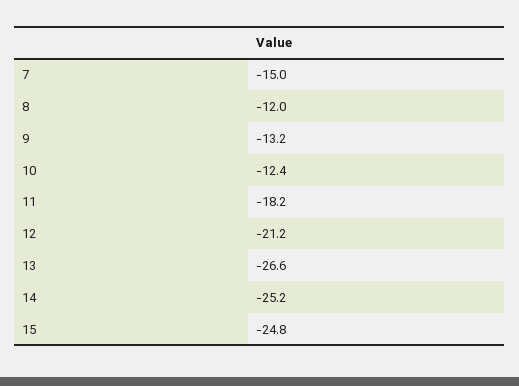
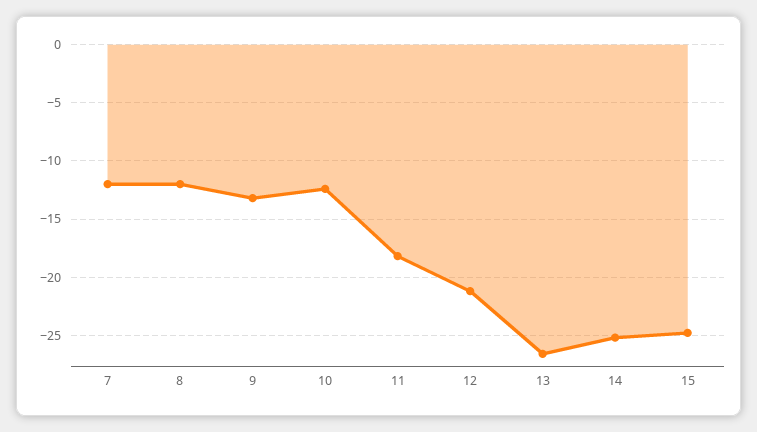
  {
-   "7": -15,
+   "7": -12,
    "8": -12,
    "9": -13.2,
    "10": -12.4,
    "11": -18.2,
    "12": -21.2,
    "13": -26.6,
    "14": -25.2,
    "15": -24.8
  }

